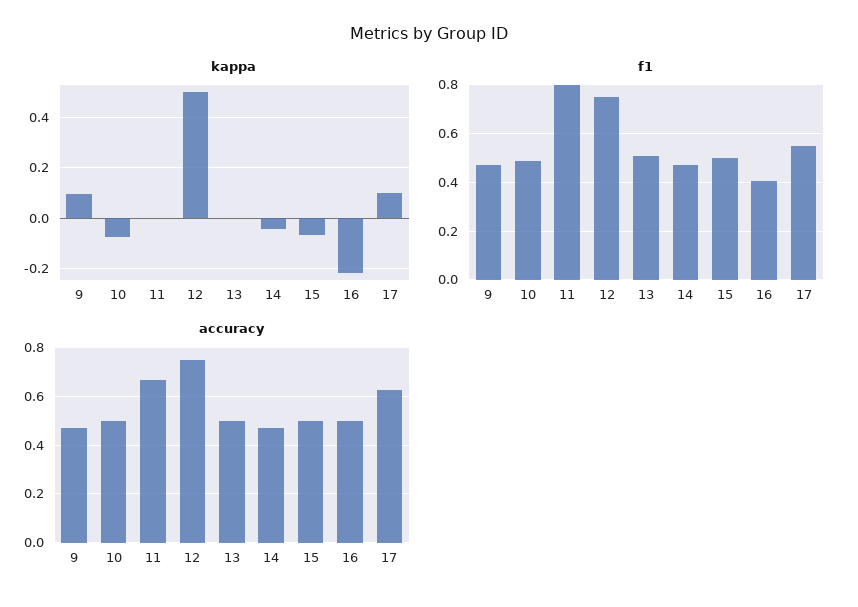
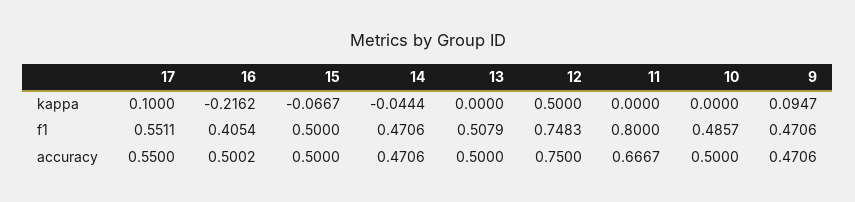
  {
    "kappa": {
      "9": 0.0947,
-     "10": -0.075,
+     "10": 0,
      "11": 0,
      "12": 0.5,
      "13": 0,
      "14": -0.0444,
      "15": -0.0667,
      "16": -0.2162,
      "17": 0.1
    },
    "f1": {
      "9": 0.4706,
      "10": 0.4857,
      "11": 0.8,
      "12": 0.7483,
      "13": 0.5079,
      "14": 0.4706,
      "15": 0.5,
      "16": 0.4054,
      "17": 0.5511
    },
    "accuracy": {
      "9": 0.4706,
      "10": 0.5,
      "11": 0.6667,
      "12": 0.75,
      "13": 0.5,
      "14": 0.4706,
      "15": 0.5,
      "16": 0.5002,
-     "17": 0.625
+     "17": 0.55
    }
  }

